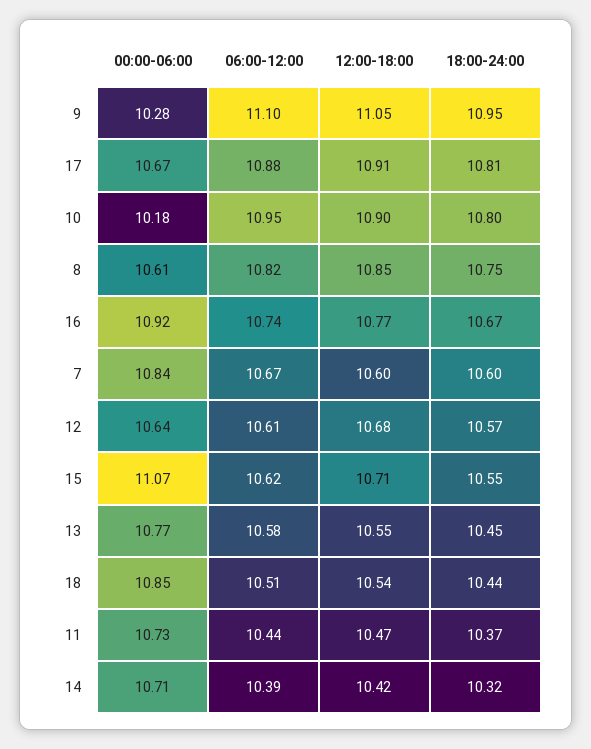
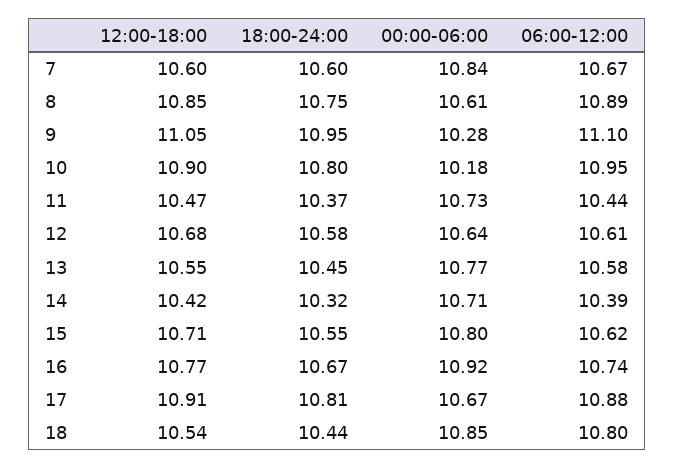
  {
    "00:00-06:00": {
      "9": 10.28,
      "17": 10.67,
      "10": 10.18,
      "8": 10.61,
      "16": 10.92,
      "7": 10.84,
      "12": 10.64,
-     "15": 11.07,
+     "15": 10.8,
      "13": 10.77,
      "18": 10.85,
      "11": 10.73,
      "14": 10.71
    },
    "06:00-12:00": {
      "9": 11.1,
      "17": 10.88,
      "10": 10.95,
-     "8": 10.82,
+     "8": 10.89,
      "16": 10.74,
      "7": 10.67,
      "12": 10.61,
      "15": 10.62,
      "13": 10.58,
-     "18": 10.51,
+     "18": 10.8,
      "11": 10.44,
      "14": 10.39
    },
    "12:00-18:00": {
      "9": 11.05,
      "17": 10.91,
      "10": 10.9,
      "8": 10.85,
      "16": 10.77,
      "7": 10.6,
      "12": 10.68,
      "15": 10.71,
      "13": 10.55,
      "18": 10.54,
      "11": 10.47,
      "14": 10.42
    },
    "18:00-24:00": {
      "9": 10.95,
      "17": 10.81,
      "10": 10.8,
      "8": 10.75,
      "16": 10.67,
      "7": 10.6,
-     "12": 10.57,
+     "12": 10.58,
      "15": 10.55,
      "13": 10.45,
      "18": 10.44,
      "11": 10.37,
      "14": 10.32
    }
  }

